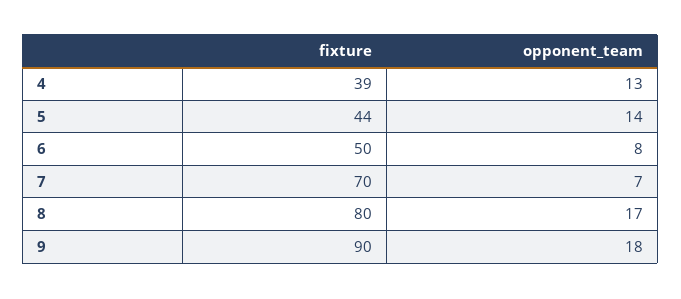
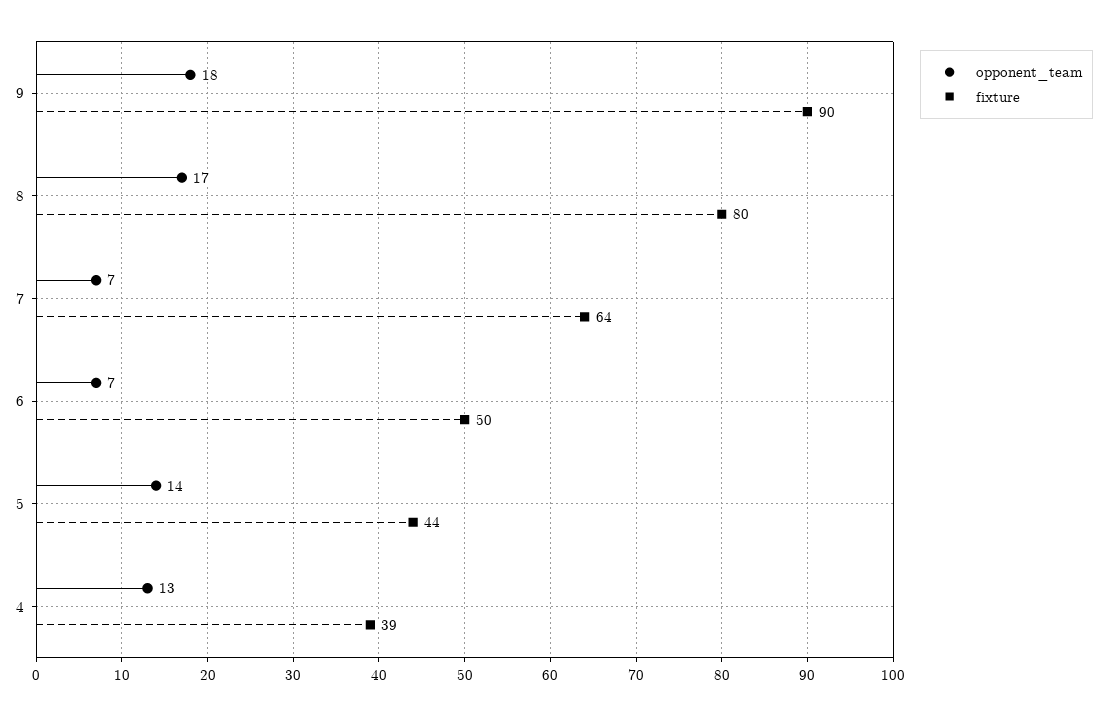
  {
    "fixture": {
      "4": 39,
      "5": 44,
      "6": 50,
-     "7": 70,
+     "7": 64,
      "8": 80,
      "9": 90
    },
    "opponent_team": {
      "4": 13,
      "5": 14,
-     "6": 8,
+     "6": 7,
      "7": 7,
      "8": 17,
      "9": 18
    }
  }

